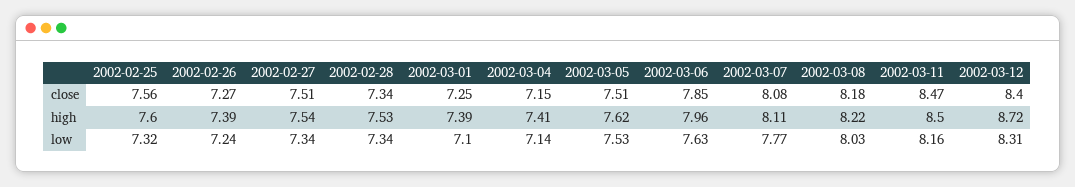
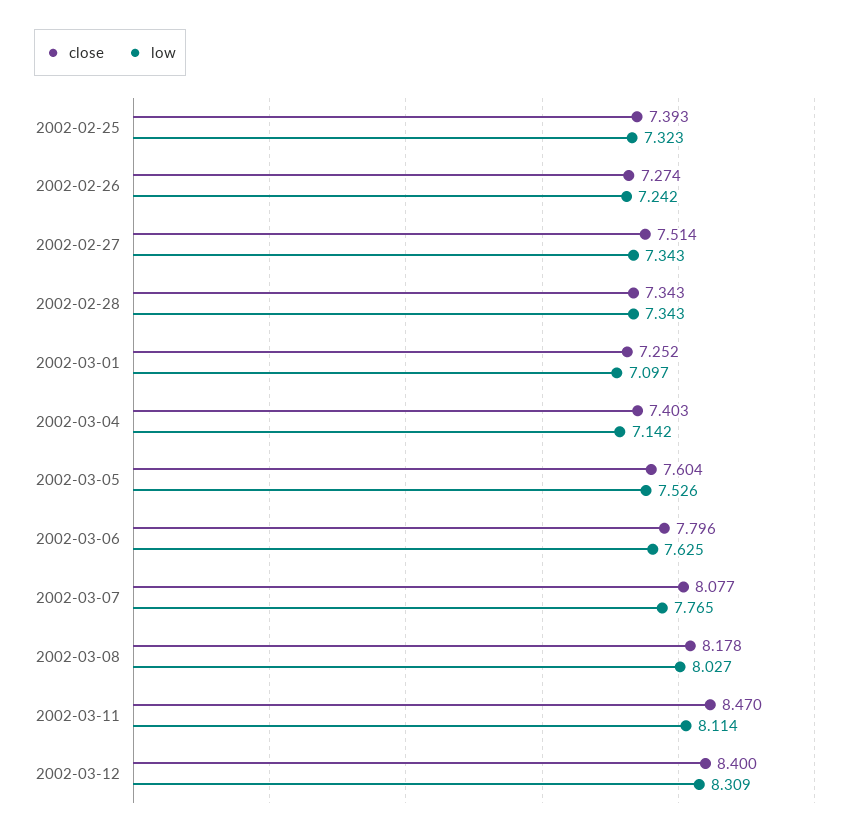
  {
    "close": {
-     "2002-02-25": 7.56,
+     "2002-02-25": 7.393,
      "2002-02-26": 7.274,
      "2002-02-27": 7.514,
      "2002-02-28": 7.343,
      "2002-03-01": 7.252,
-     "2002-03-04": 7.15,
+     "2002-03-04": 7.403,
-     "2002-03-05": 7.51,
+     "2002-03-05": 7.604,
-     "2002-03-06": 7.85,
+     "2002-03-06": 7.796,
      "2002-03-07": 8.077,
      "2002-03-08": 8.178,
      "2002-03-11": 8.47,
      "2002-03-12": 8.4
    },
-   "high": {
-     "2002-02-25": 7.6,
-     "2002-02-26": 7.39,
-     "2002-02-27": 7.54,
-     "2002-02-28": 7.53,
-     "2002-03-01": 7.39,
-     "2002-03-04": 7.41,
-     "2002-03-05": 7.62,
-     "2002-03-06": 7.96,
-     "2002-03-07": 8.11,
-     "2002-03-08": 8.22,
-     "2002-03-11": 8.5,
-     "2002-03-12": 8.72
-   },
    "low": {
      "2002-02-25": 7.323,
      "2002-02-26": 7.242,
      "2002-02-27": 7.343,
      "2002-02-28": 7.343,
      "2002-03-01": 7.097,
      "2002-03-04": 7.142,
      "2002-03-05": 7.526,
      "2002-03-06": 7.625,
      "2002-03-07": 7.765,
      "2002-03-08": 8.027,
-     "2002-03-11": 8.16,
+     "2002-03-11": 8.114,
      "2002-03-12": 8.309
    }
  }

